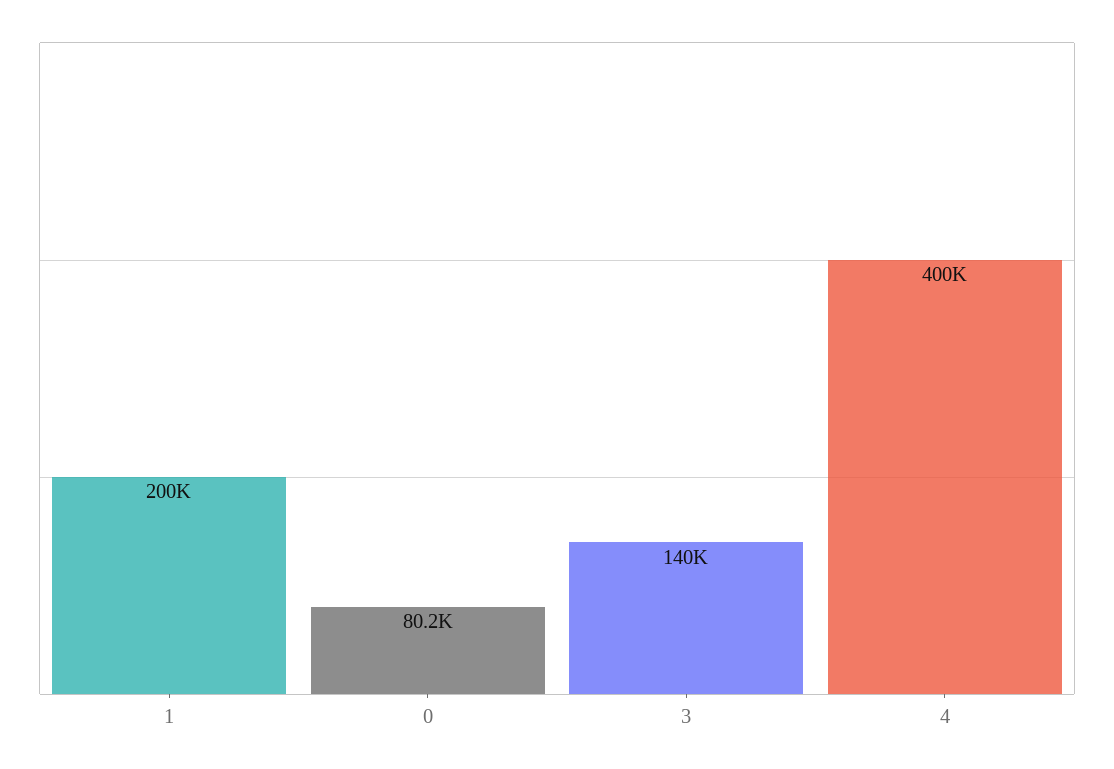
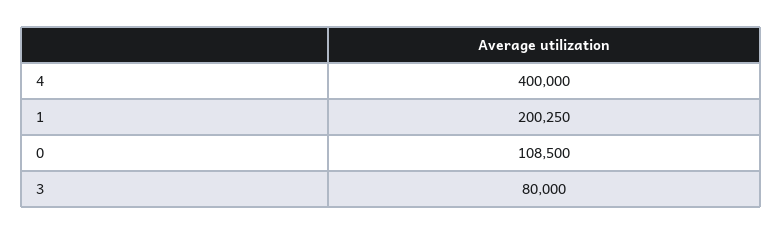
  {
    "1": 200250,
-   "0": 80200,
+   "0": 108500,
-   "3": 140000,
+   "3": 80000,
    "4": 400000
  }

